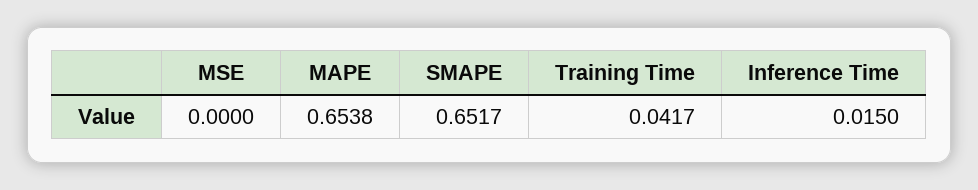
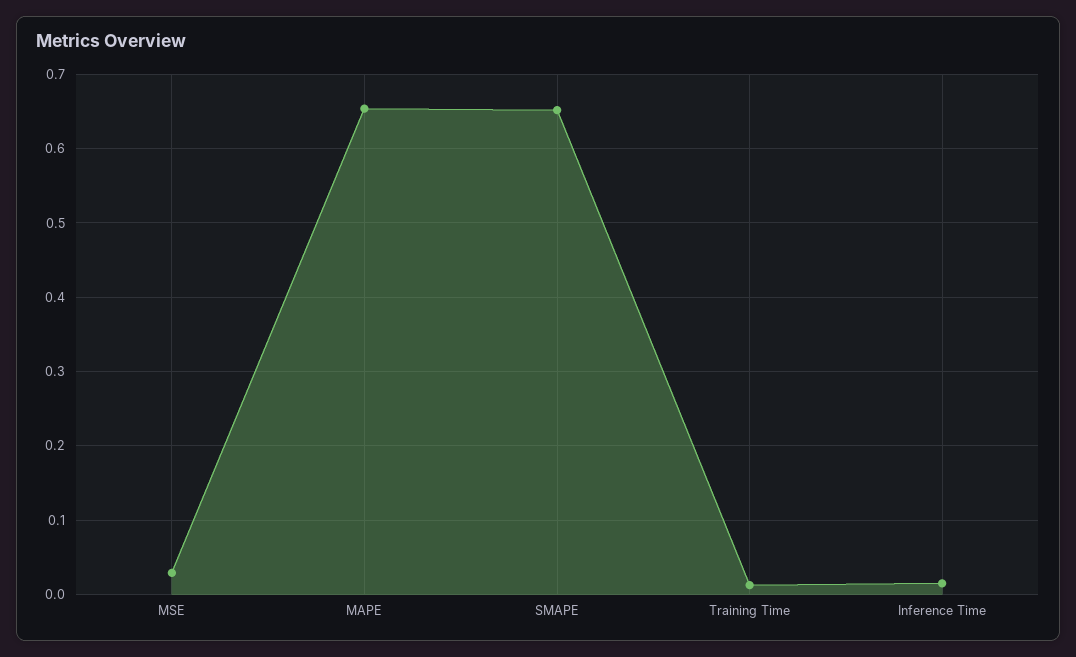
  {
-   "MSE": 0,
+   "MSE": 0.03,
    "MAPE": 0.6538,
    "SMAPE": 0.6517,
-   "Training Time": 0.0417,
+   "Training Time": 0.01,
    "Inference Time": 0.015
  }

